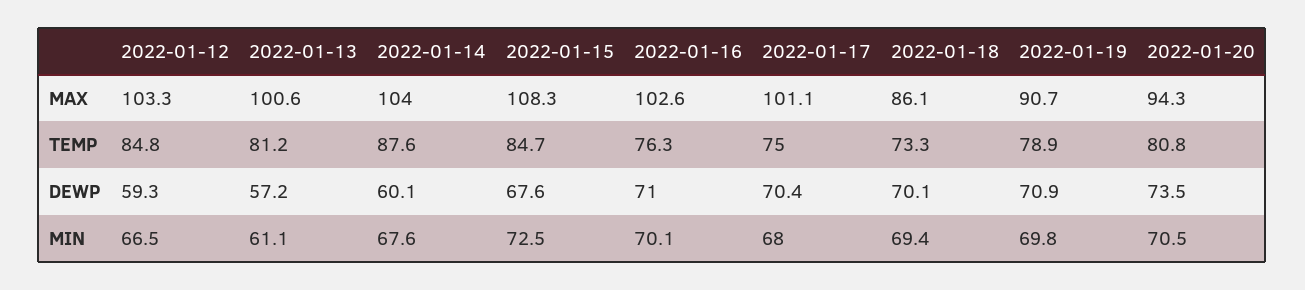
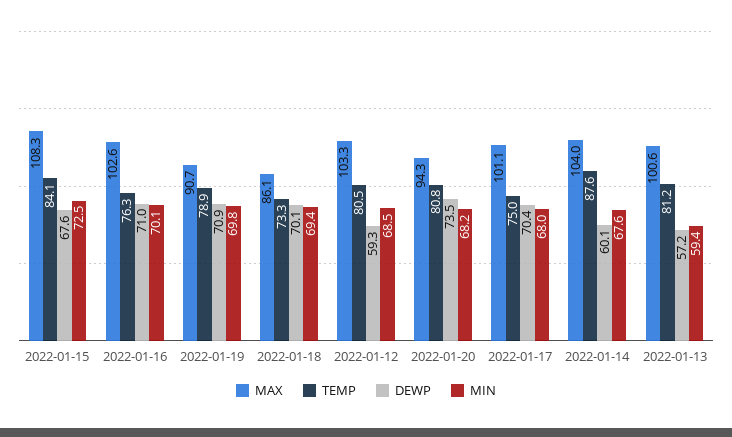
  {
    "MAX": {
      "2022-01-12": 103.3,
      "2022-01-13": 100.6,
      "2022-01-14": 104,
      "2022-01-15": 108.3,
      "2022-01-16": 102.6,
      "2022-01-17": 101.1,
      "2022-01-18": 86.1,
      "2022-01-19": 90.7,
      "2022-01-20": 94.3
    },
    "TEMP": {
-     "2022-01-12": 84.8,
+     "2022-01-12": 80.5,
      "2022-01-13": 81.2,
      "2022-01-14": 87.6,
-     "2022-01-15": 84.7,
+     "2022-01-15": 84.1,
      "2022-01-16": 76.3,
      "2022-01-17": 75,
      "2022-01-18": 73.3,
      "2022-01-19": 78.9,
      "2022-01-20": 80.8
    },
    "DEWP": {
      "2022-01-12": 59.3,
      "2022-01-13": 57.2,
      "2022-01-14": 60.1,
      "2022-01-15": 67.6,
      "2022-01-16": 71,
      "2022-01-17": 70.4,
      "2022-01-18": 70.1,
      "2022-01-19": 70.9,
      "2022-01-20": 73.5
    },
    "MIN": {
-     "2022-01-12": 66.5,
+     "2022-01-12": 68.5,
-     "2022-01-13": 61.1,
+     "2022-01-13": 59.4,
      "2022-01-14": 67.6,
      "2022-01-15": 72.5,
      "2022-01-16": 70.1,
      "2022-01-17": 68,
      "2022-01-18": 69.4,
      "2022-01-19": 69.8,
-     "2022-01-20": 70.5
+     "2022-01-20": 68.2
    }
  }

